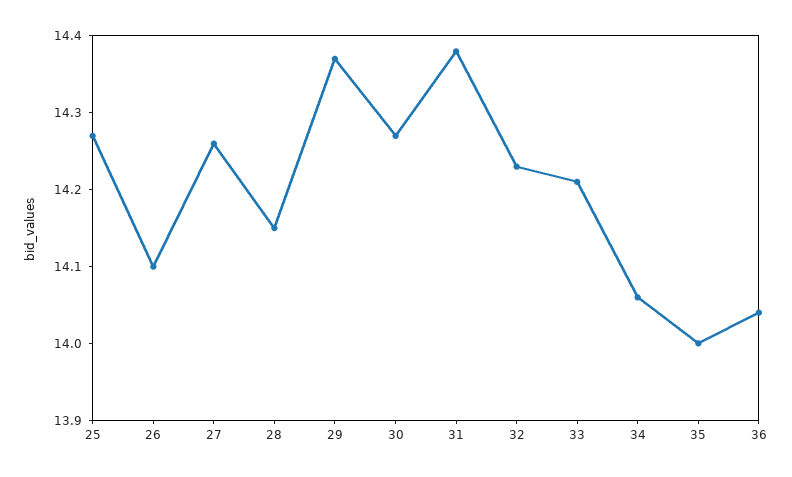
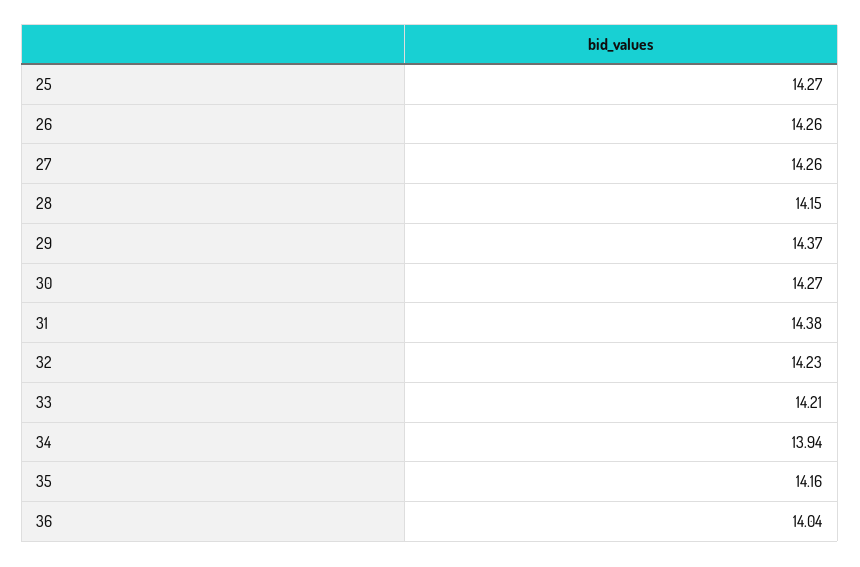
  {
    "25": 14.27,
-   "26": 14.1,
+   "26": 14.26,
    "27": 14.26,
    "28": 14.15,
    "29": 14.37,
    "30": 14.27,
    "31": 14.38,
    "32": 14.23,
    "33": 14.21,
-   "34": 14.05,
+   "34": 13.94,
-   "35": 14,
+   "35": 14.16,
    "36": 14.04
  }

